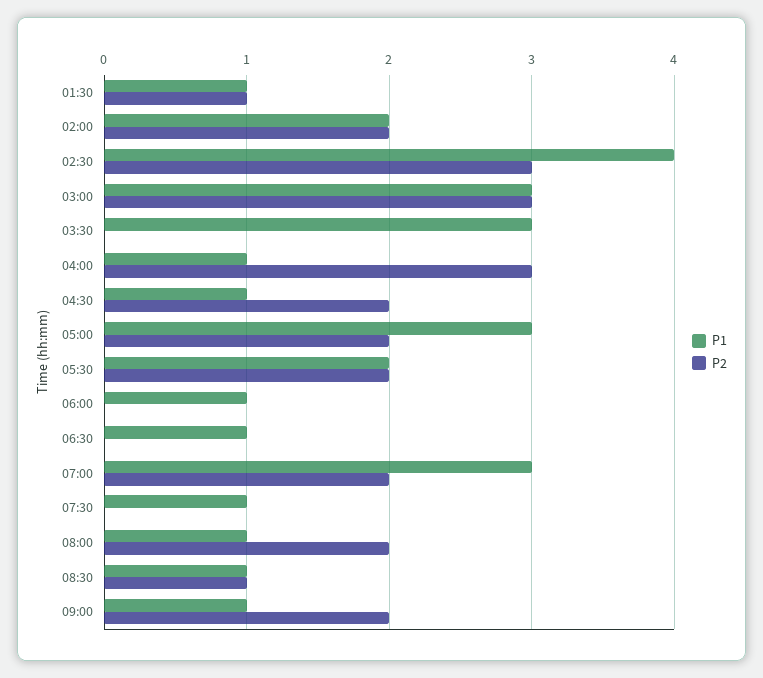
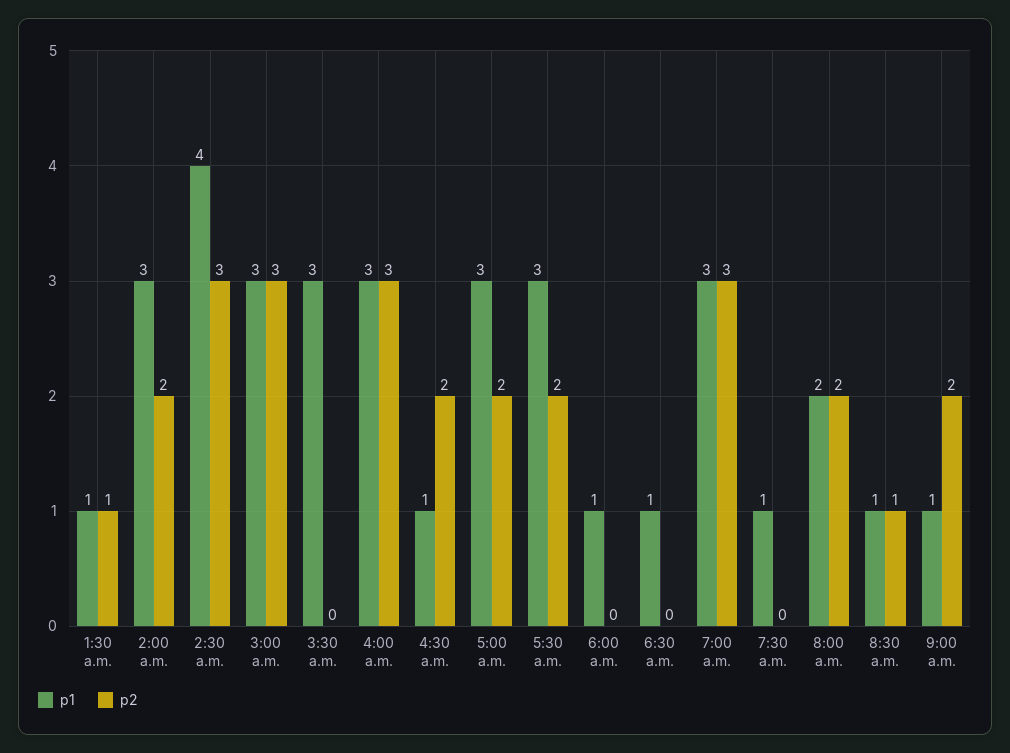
  {
    "P1": {
      "01:30": 1,
-     "02:00": 2,
+     "02:00": 3,
      "02:30": 4,
      "03:00": 3,
      "03:30": 3,
-     "04:00": 1,
+     "04:00": 3,
      "04:30": 1,
      "05:00": 3,
-     "05:30": 2,
+     "05:30": 3,
      "06:00": 1,
      "06:30": 1,
      "07:00": 3,
      "07:30": 1,
-     "08:00": 1,
+     "08:00": 2,
      "08:30": 1,
      "09:00": 1
    },
    "P2": {
      "01:30": 1,
      "02:00": 2,
      "02:30": 3,
      "03:00": 3,
      "03:30": 0,
      "04:00": 3,
      "04:30": 2,
      "05:00": 2,
      "05:30": 2,
      "06:00": 0,
      "06:30": 0,
-     "07:00": 2,
+     "07:00": 3,
      "07:30": 0,
      "08:00": 2,
      "08:30": 1,
      "09:00": 2
    }
  }

